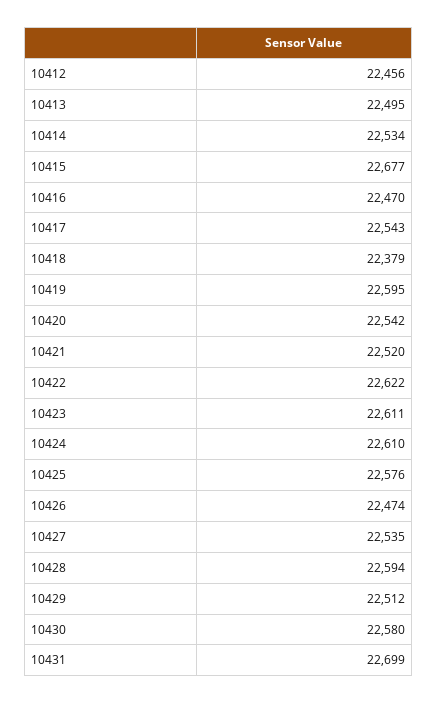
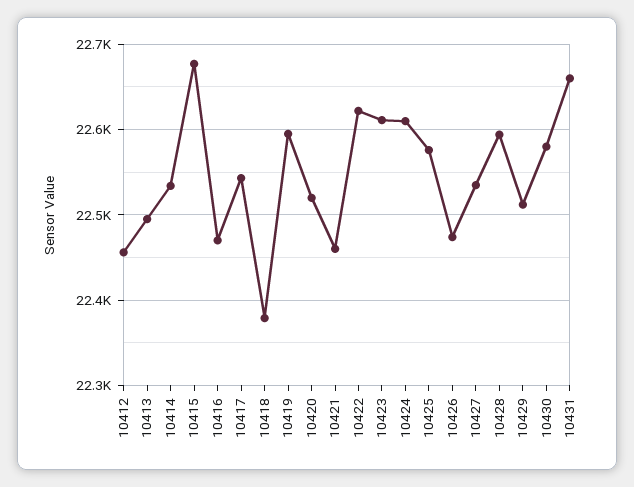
  {
    "10412": 22456,
    "10413": 22495,
    "10414": 22534,
    "10415": 22677,
    "10416": 22470,
    "10417": 22543,
    "10418": 22379,
    "10419": 22595,
-   "10420": 22542,
+   "10420": 22520,
-   "10421": 22520,
+   "10421": 22460,
    "10422": 22622,
    "10423": 22611,
    "10424": 22610,
    "10425": 22576,
    "10426": 22474,
    "10427": 22535,
    "10428": 22594,
    "10429": 22512,
    "10430": 22580,
-   "10431": 22699
+   "10431": 22660
  }

